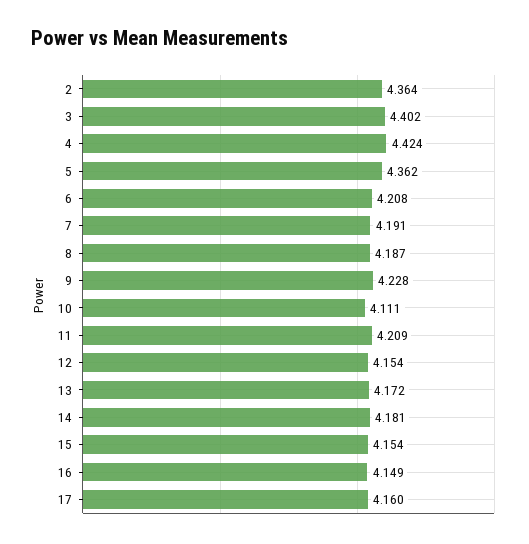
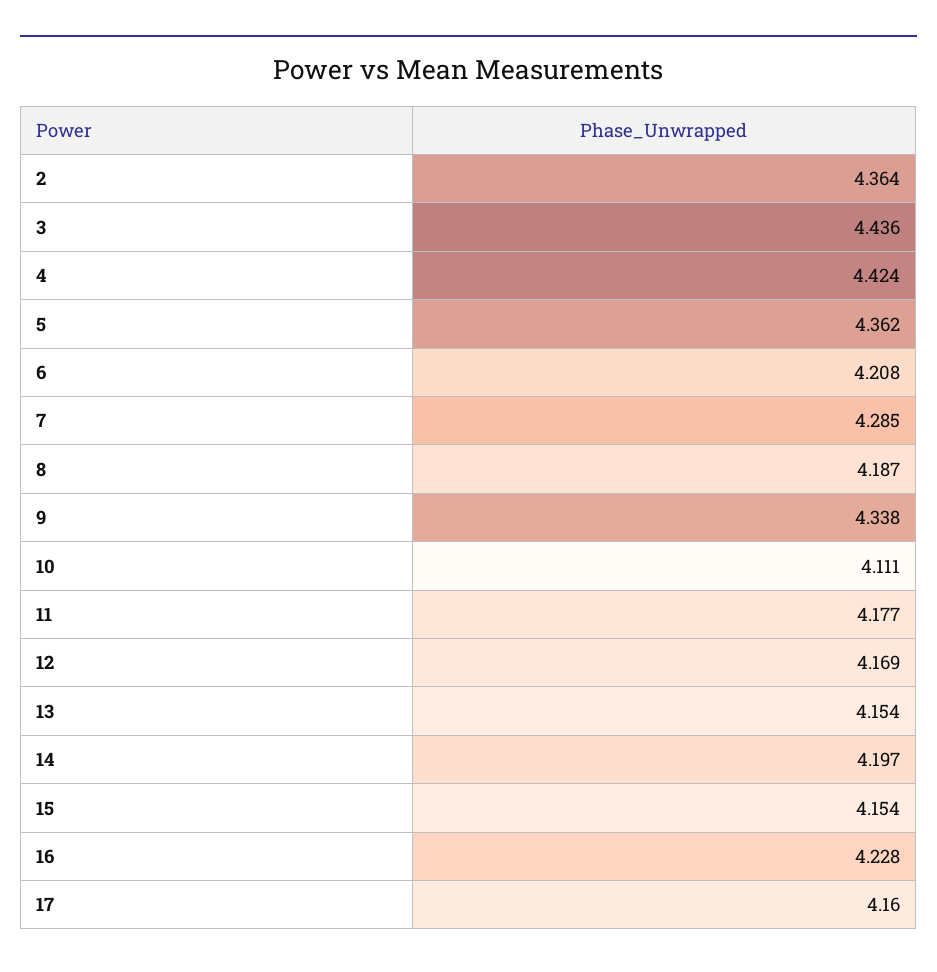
  {
    "2": 4.364,
-   "3": 4.402,
+   "3": 4.436,
    "4": 4.424,
    "5": 4.362,
    "6": 4.208,
-   "7": 4.191,
+   "7": 4.285,
    "8": 4.187,
-   "9": 4.228,
+   "9": 4.338,
    "10": 4.111,
-   "11": 4.209,
+   "11": 4.177,
-   "12": 4.154,
+   "12": 4.169,
-   "13": 4.172,
+   "13": 4.154,
-   "14": 4.181,
+   "14": 4.197,
    "15": 4.154,
-   "16": 4.149,
+   "16": 4.228,
    "17": 4.16
  }

